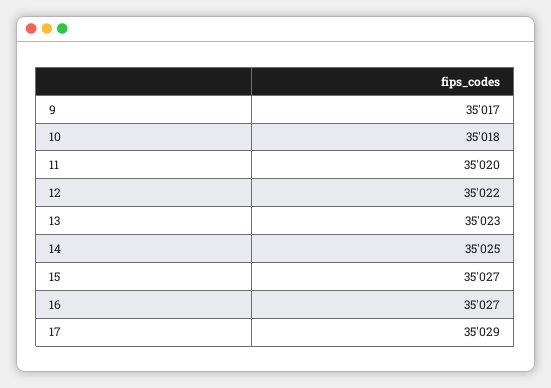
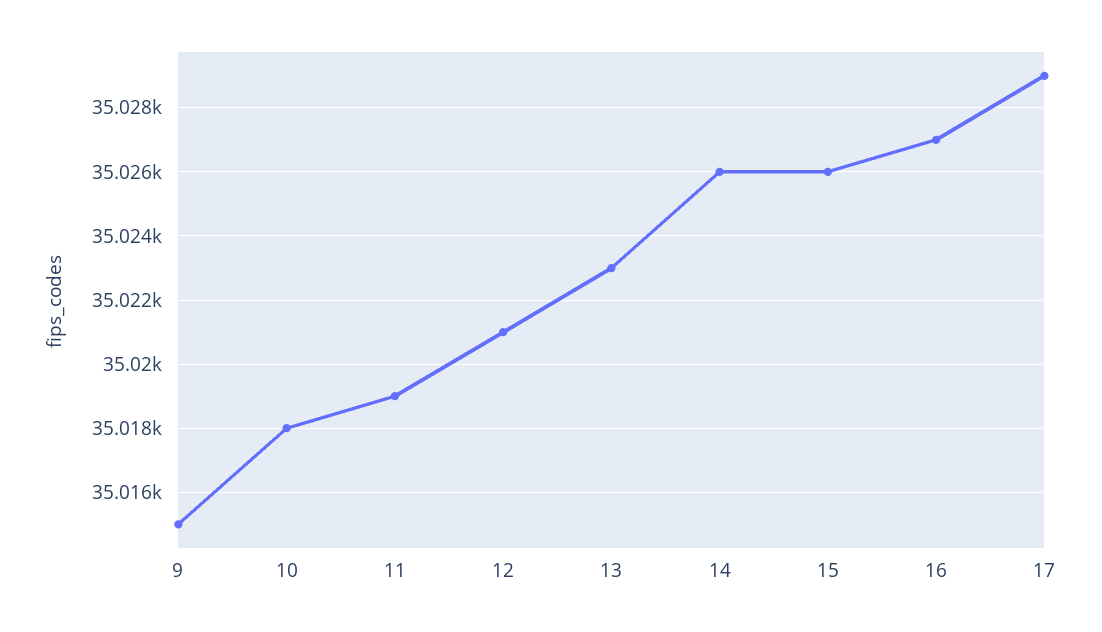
  {
-   "9": 35017,
+   "9": 35015,
    "10": 35018,
-   "11": 35020,
+   "11": 35019,
-   "12": 35022,
+   "12": 35021,
    "13": 35023,
-   "14": 35025,
+   "14": 35026,
-   "15": 35027,
+   "15": 35026,
    "16": 35027,
    "17": 35029
  }

